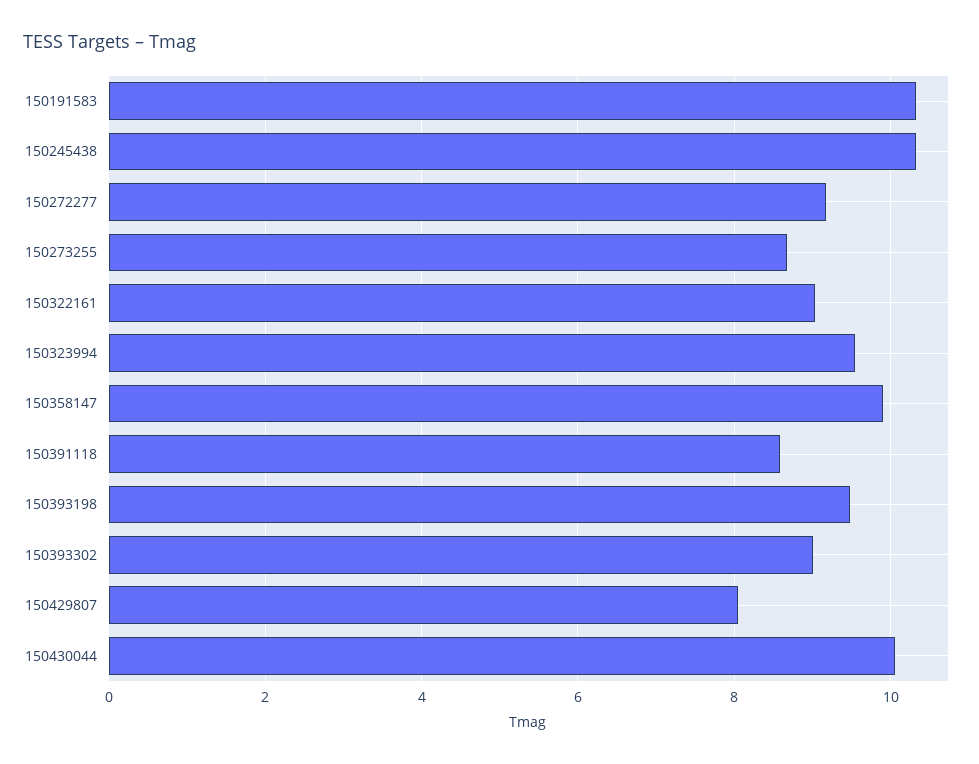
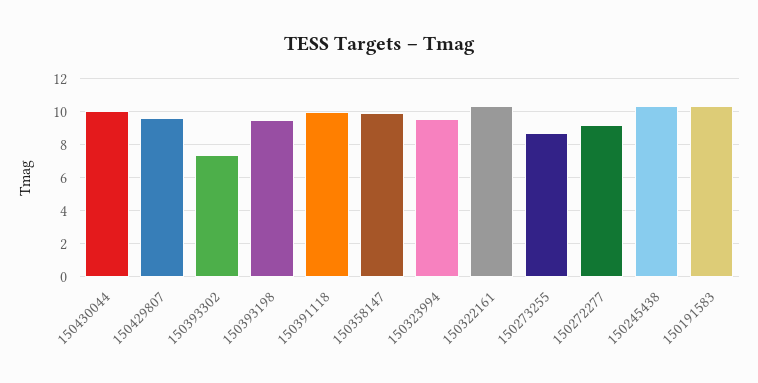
  {
    "150191583": 10.4,
    "150245438": 10.4,
    "150272277": 9.2,
    "150273255": 8.6,
-   "150322161": 9,
+   "150322161": 10.5,
    "150323994": 9.6,
    "150358147": 10,
-   "150391118": 8.6,
+   "150391118": 10,
    "150393198": 9.4,
-   "150393302": 9,
+   "150393302": 7.5,
-   "150429807": 8,
+   "150429807": 9.5,
    "150430044": 10
  }

